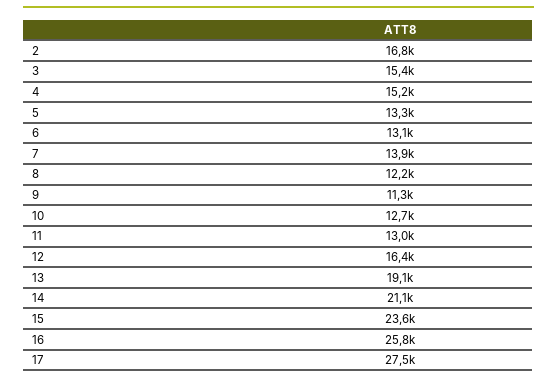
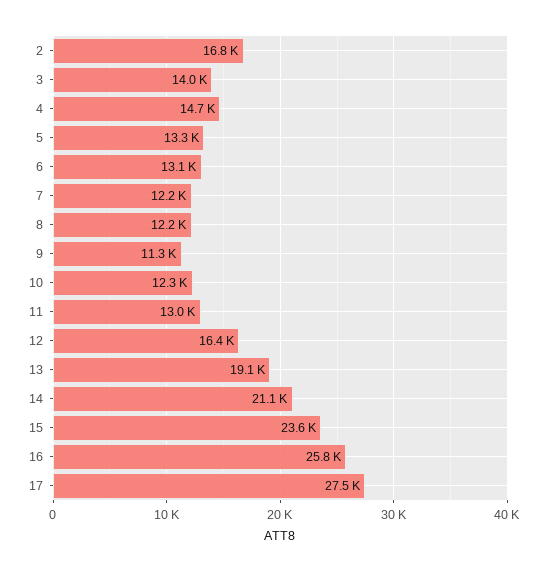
  {
    "2": 16800,
-   "3": 15400,
+   "3": 14000,
-   "4": 15200,
+   "4": 14700,
    "5": 13300,
    "6": 13100,
-   "7": 13900,
+   "7": 12200,
    "8": 12200,
    "9": 11300,
-   "10": 12700,
+   "10": 12300,
    "11": 13000,
    "12": 16400,
    "13": 19100,
    "14": 21100,
    "15": 23600,
    "16": 25800,
    "17": 27500
  }

